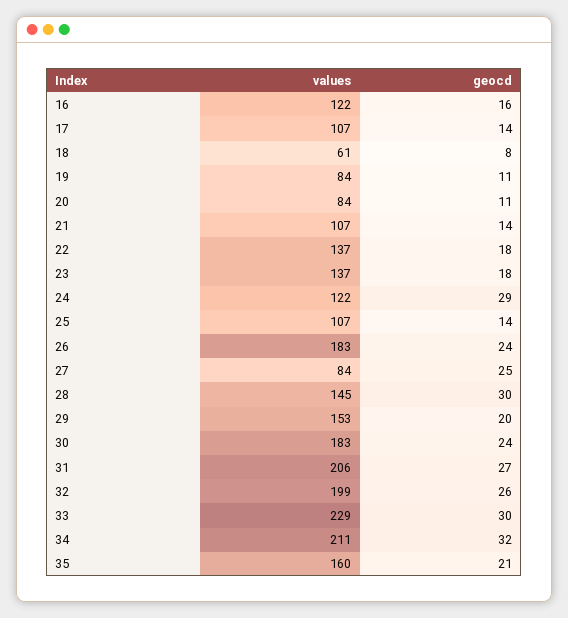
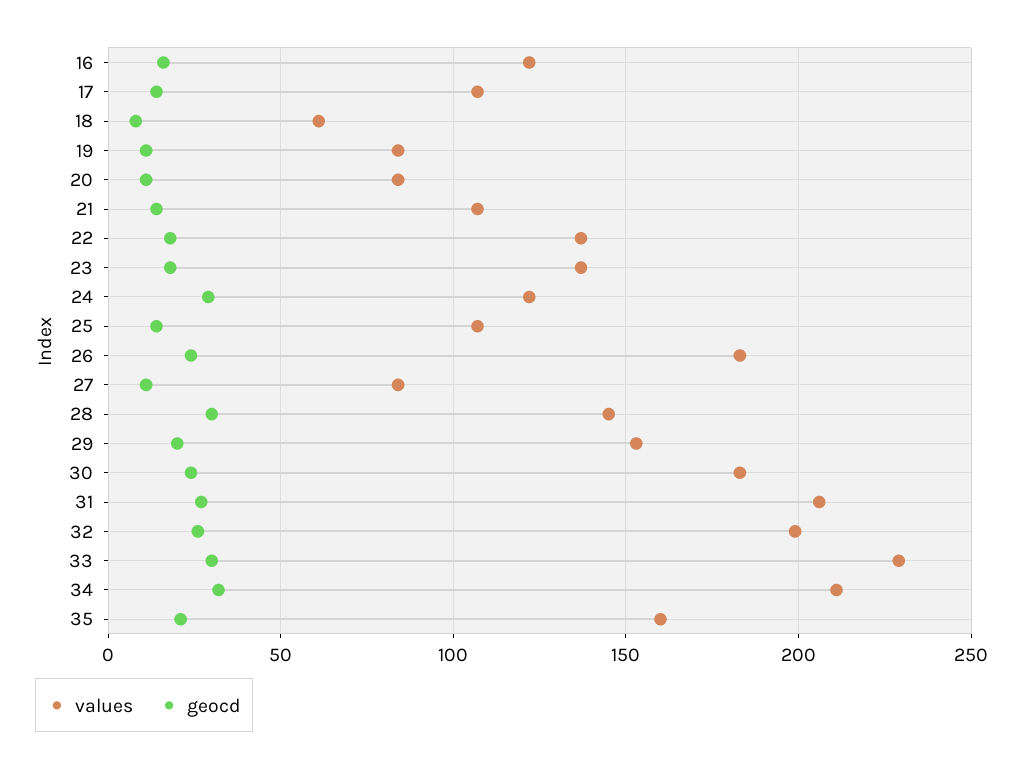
  {
    "values": {
      "16": 122,
      "17": 107,
      "18": 61,
      "19": 84,
      "20": 84,
      "21": 107,
      "22": 137,
      "23": 137,
      "24": 122,
      "25": 107,
      "26": 183,
      "27": 84,
      "28": 145,
      "29": 153,
      "30": 183,
      "31": 206,
      "32": 199,
      "33": 229,
      "34": 211,
      "35": 160
    },
    "geocd": {
      "16": 16,
      "17": 14,
      "18": 8,
      "19": 11,
      "20": 11,
      "21": 14,
      "22": 18,
      "23": 18,
      "24": 29,
      "25": 14,
      "26": 24,
-     "27": 25,
+     "27": 10,
      "28": 30,
      "29": 20,
      "30": 24,
      "31": 27,
      "32": 26,
      "33": 30,
      "34": 32,
      "35": 21
    }
  }

